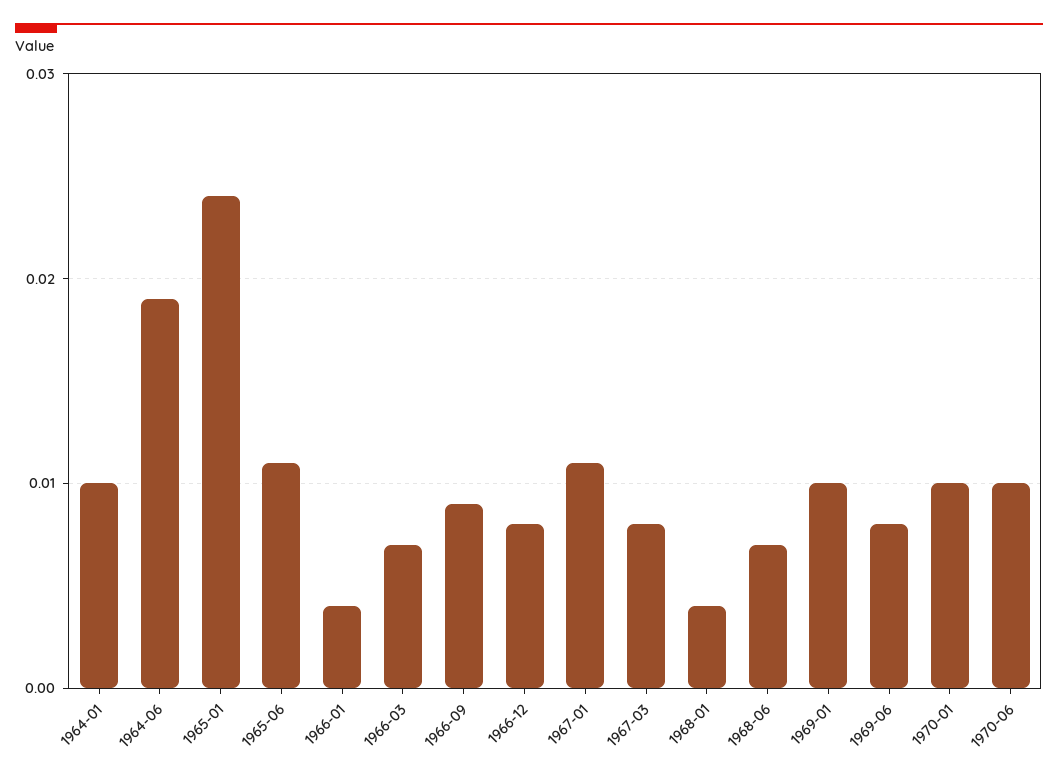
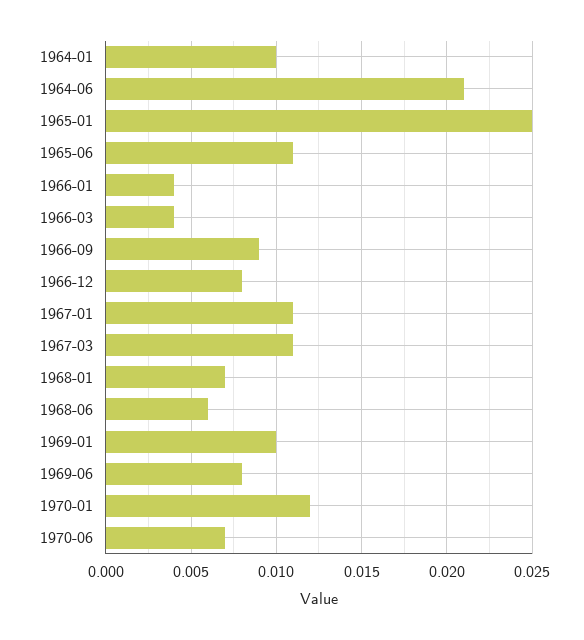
  {
    "1964-01": 0.01,
-   "1964-06": 0.019,
+   "1964-06": 0.021,
-   "1965-01": 0.024,
+   "1965-01": 0.025,
    "1965-06": 0.011,
    "1966-01": 0.004,
-   "1966-03": 0.007,
+   "1966-03": 0.004,
    "1966-09": 0.009,
    "1966-12": 0.008,
    "1967-01": 0.011,
-   "1967-03": 0.008,
+   "1967-03": 0.011,
-   "1968-01": 0.004,
+   "1968-01": 0.007,
-   "1968-06": 0.007,
+   "1968-06": 0.006,
    "1969-01": 0.01,
    "1969-06": 0.008,
-   "1970-01": 0.01,
+   "1970-01": 0.012,
-   "1970-06": 0.01
+   "1970-06": 0.007
  }

